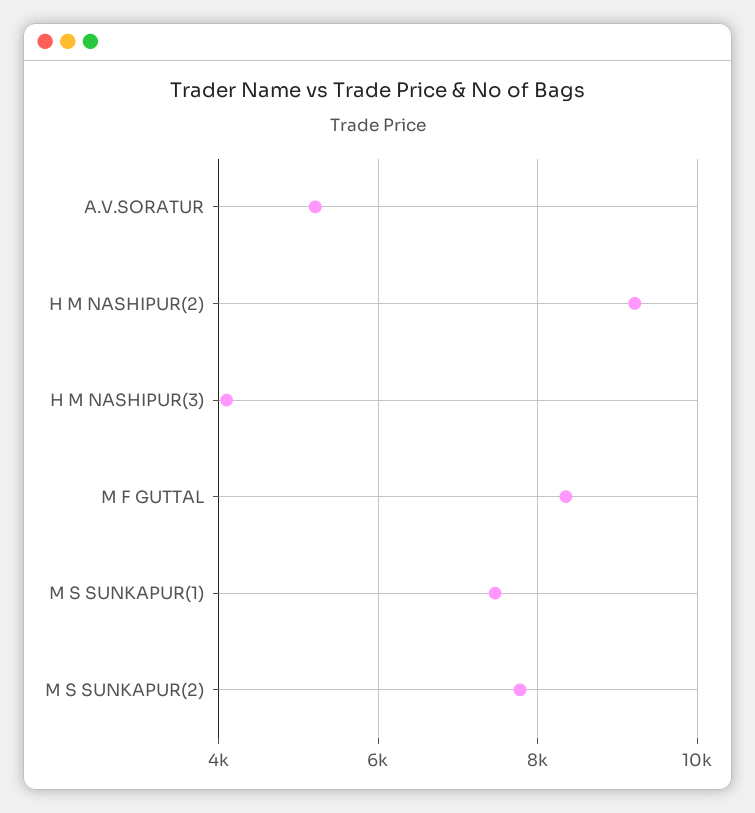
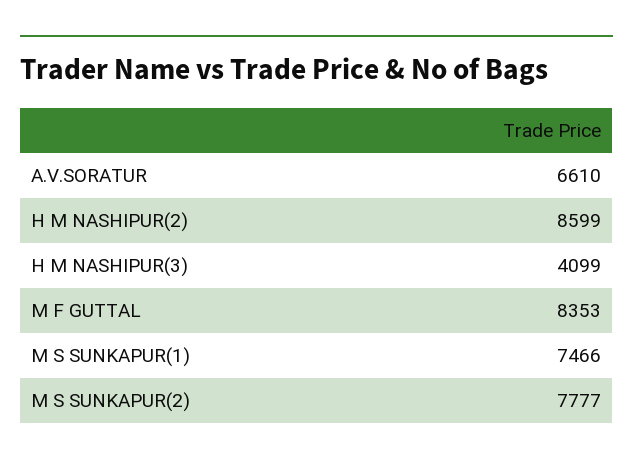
  {
-   "A.V.SORATUR": 5200,
+   "A.V.SORATUR": 6610,
-   "H M NASHIPUR(2)": 9200,
+   "H M NASHIPUR(2)": 8599,
    "H M NASHIPUR(3)": 4099,
    "M F GUTTAL": 8353,
    "M S SUNKAPUR(1)": 7466,
    "M S SUNKAPUR(2)": 7777
  }

